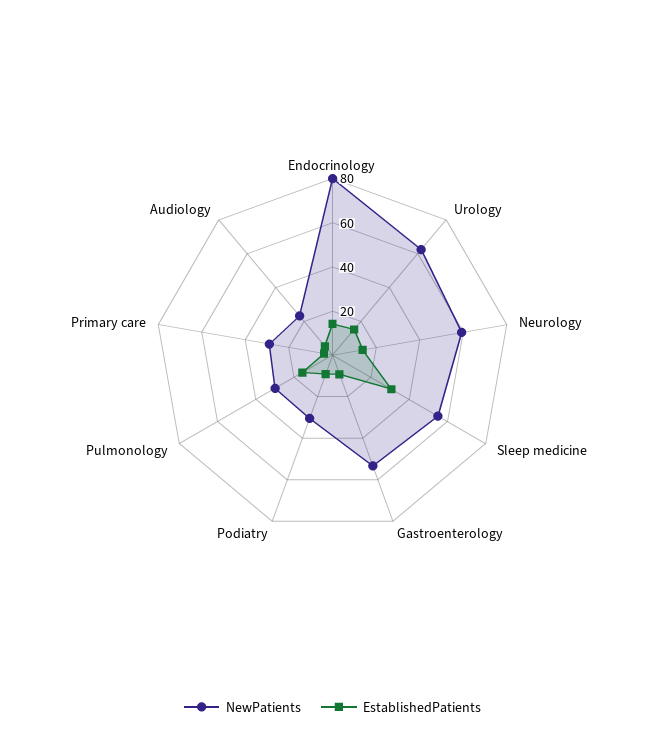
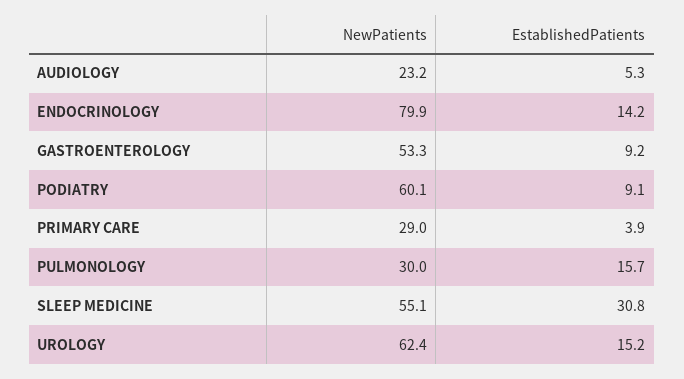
  {
    "NewPatients": {
      "Endocrinology": 79.9,
      "Urology": 62.4,
-     "Neurology": 60,
      "Sleep medicine": 55.1,
      "Gastroenterology": 53.3,
-     "Podiatry": 30,
+     "Podiatry": 60.1,
      "Pulmonology": 30,
      "Primary care": 29,
      "Audiology": 23.2
    },
    "EstablishedPatients": {
      "Endocrinology": 14.2,
      "Urology": 15.2,
-     "Neurology": 15,
      "Sleep medicine": 30.8,
      "Gastroenterology": 9.2,
      "Podiatry": 9.1,
      "Pulmonology": 15.7,
      "Primary care": 3.9,
      "Audiology": 5.3
    }
  }

